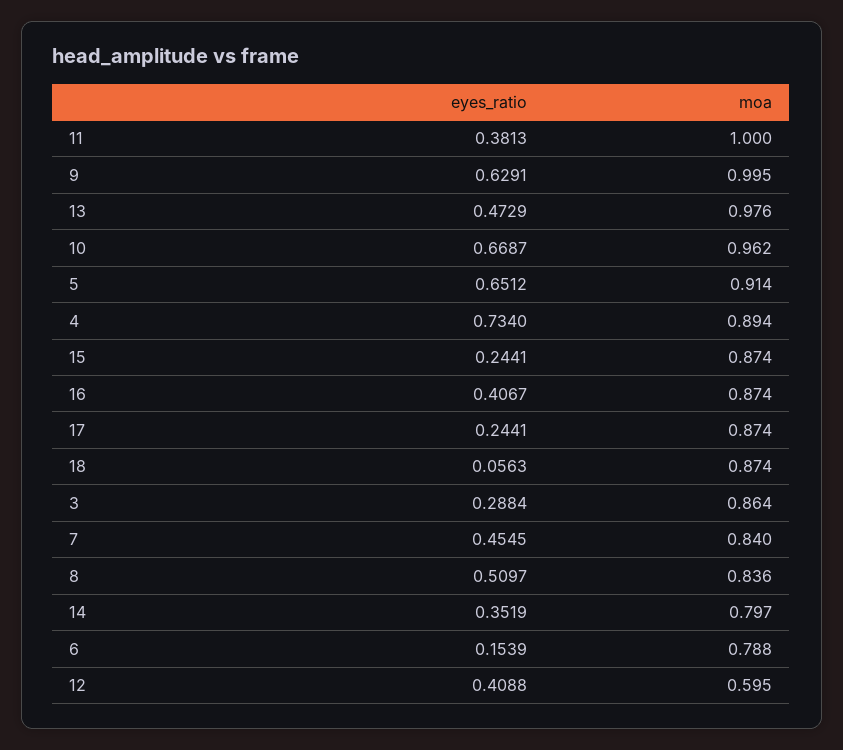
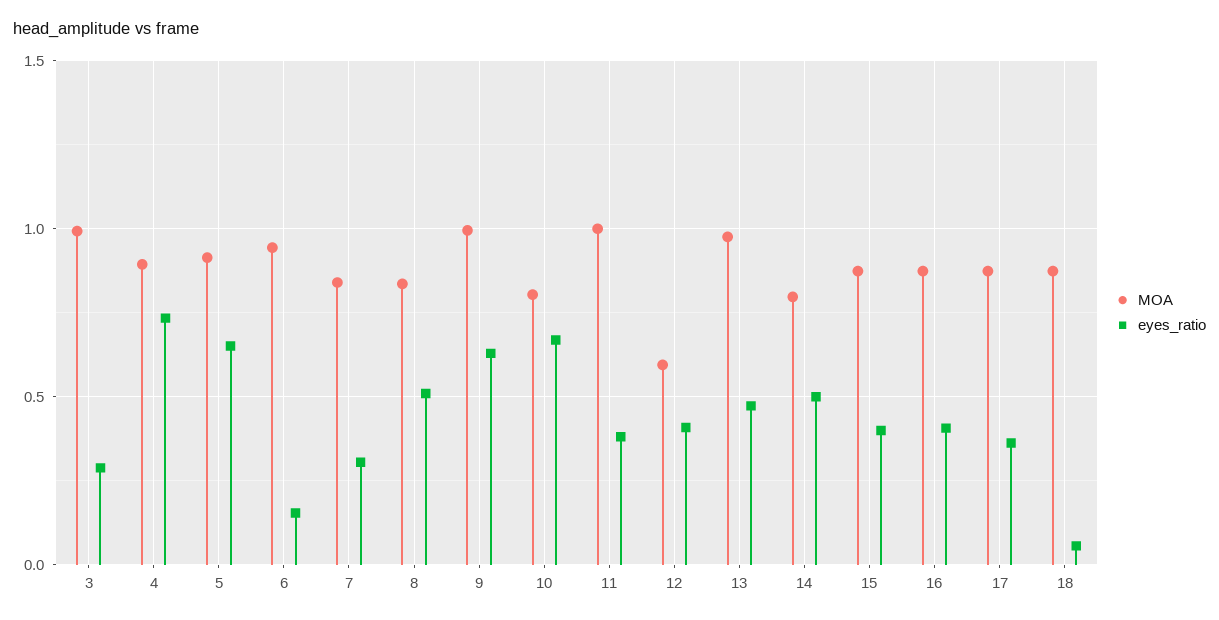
  {
    "eyes_ratio": {
      "11": 0.3813,
      "9": 0.6291,
      "13": 0.4729,
      "10": 0.6687,
      "5": 0.6512,
      "4": 0.734,
-     "15": 0.2441,
+     "15": 0.4,
      "16": 0.4067,
-     "17": 0.2441,
+     "17": 0.35,
      "18": 0.0563,
      "3": 0.2884,
-     "7": 0.4545,
+     "7": 0.3,
      "8": 0.5097,
-     "14": 0.3519,
+     "14": 0.5,
      "6": 0.1539,
      "12": 0.4088
    },
    "moa": {
      "11": 1,
      "9": 0.995,
      "13": 0.976,
-     "10": 0.962,
+     "10": 0.8,
      "5": 0.914,
      "4": 0.894,
      "15": 0.874,
      "16": 0.874,
      "17": 0.874,
      "18": 0.874,
-     "3": 0.864,
+     "3": 1,
      "7": 0.84,
      "8": 0.836,
      "14": 0.797,
-     "6": 0.788,
+     "6": 0.95,
      "12": 0.595
    }
  }

